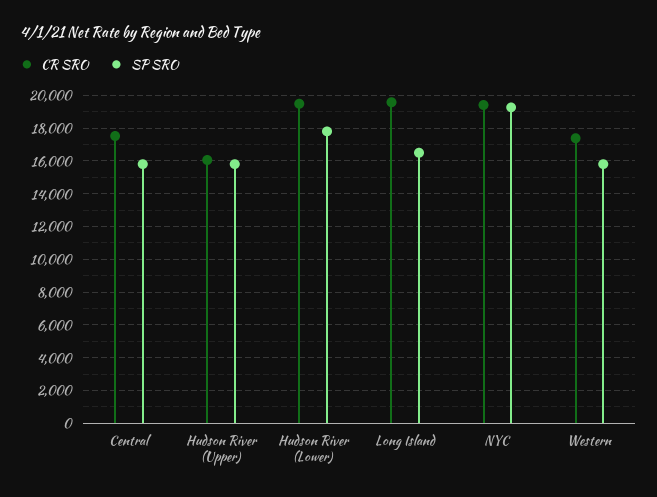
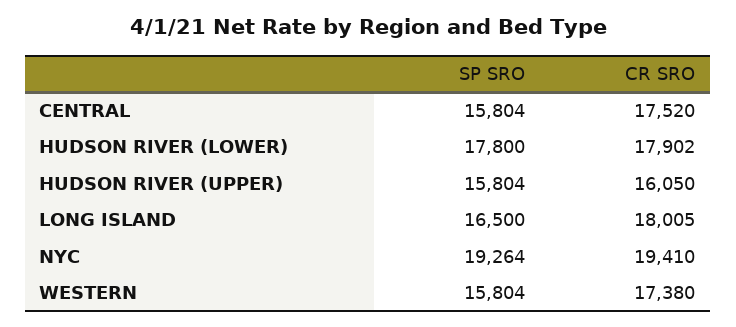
  {
    "CR SRO": {
      "Central": 17520,
      "Hudson River (Upper)": 16050,
-     "Hudson River (Lower)": 19500,
+     "Hudson River (Lower)": 17902,
-     "Long Island": 19500,
+     "Long Island": 18005,
      "NYC": 19410,
      "Western": 17380
    },
    "SP SRO": {
      "Central": 15804,
      "Hudson River (Upper)": 15804,
      "Hudson River (Lower)": 17800,
      "Long Island": 16500,
      "NYC": 19264,
      "Western": 15804
    }
  }

